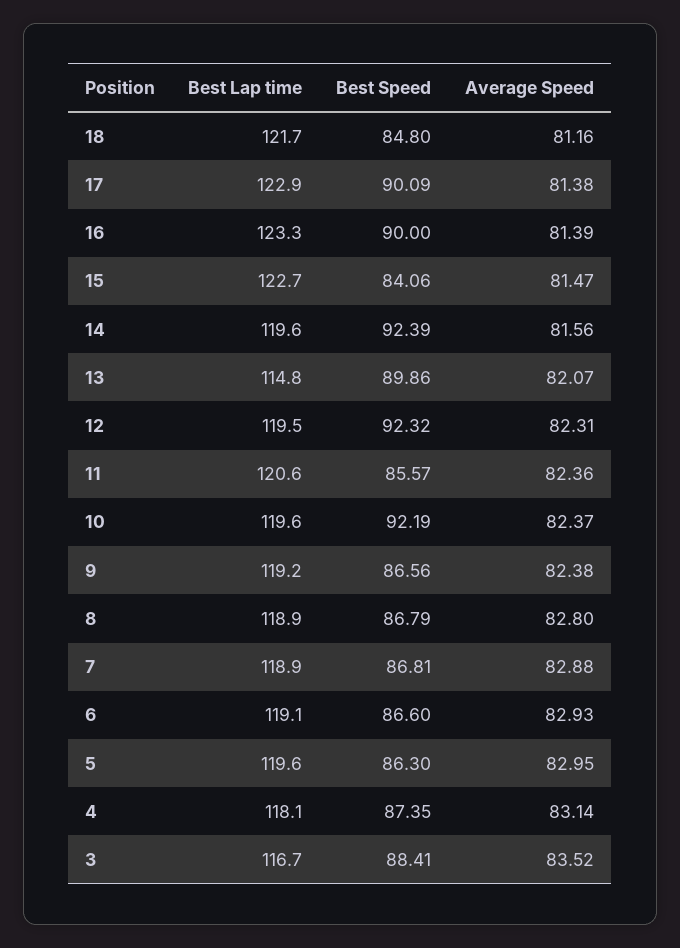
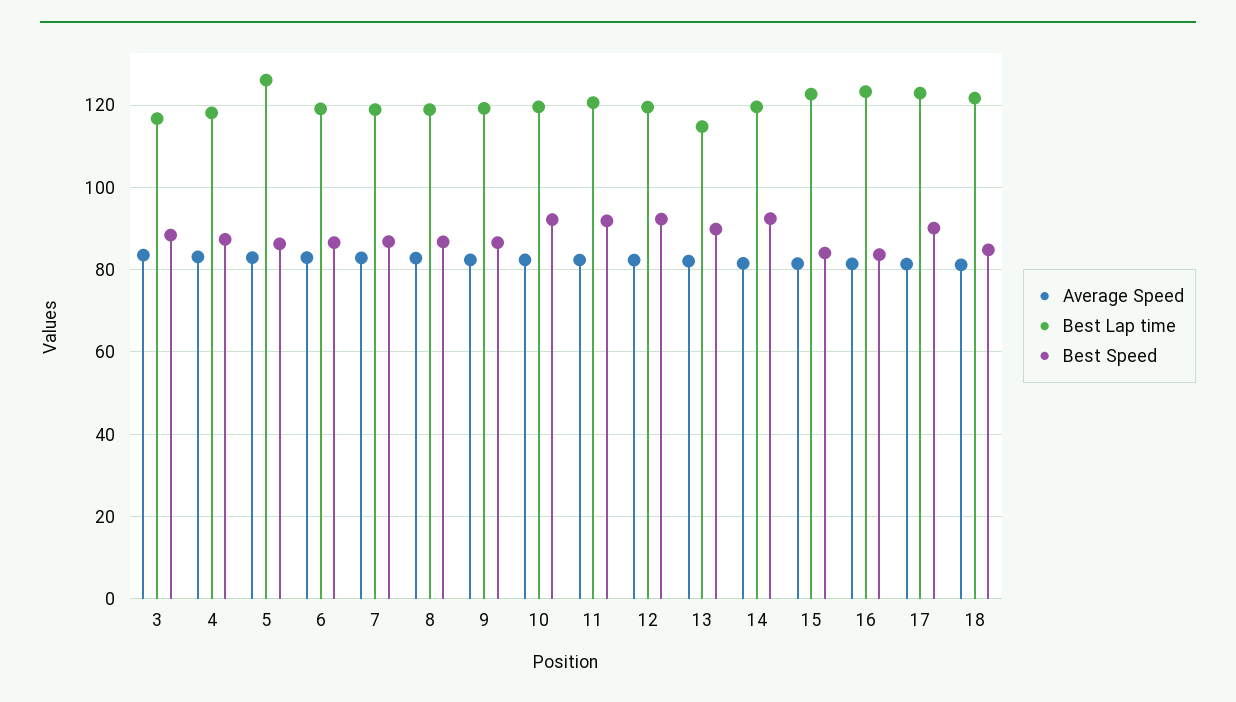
  {
    "Best Lap time": {
      "18": 121.7,
      "17": 122.9,
      "16": 123.3,
      "15": 122.7,
      "14": 119.6,
      "13": 114.8,
      "12": 119.5,
      "11": 120.6,
      "10": 119.6,
      "9": 119.2,
      "8": 118.9,
      "7": 118.9,
      "6": 119.1,
-     "5": 119.6,
+     "5": 126,
      "4": 118.1,
      "3": 116.7
    },
    "Best Speed": {
      "18": 84.8,
      "17": 90.09,
-     "16": 90,
+     "16": 84,
      "15": 84.06,
      "14": 92.39,
      "13": 89.86,
      "12": 92.32,
-     "11": 85.57,
+     "11": 92,
      "10": 92.19,
      "9": 86.56,
      "8": 86.79,
      "7": 86.81,
      "6": 86.6,
      "5": 86.3,
      "4": 87.35,
      "3": 88.41
    },
    "Average Speed": {
      "18": 81.16,
      "17": 81.38,
      "16": 81.39,
      "15": 81.47,
      "14": 81.56,
      "13": 82.07,
      "12": 82.31,
      "11": 82.36,
      "10": 82.37,
      "9": 82.38,
      "8": 82.8,
      "7": 82.88,
      "6": 82.93,
      "5": 82.95,
      "4": 83.14,
      "3": 83.52
    }
  }

